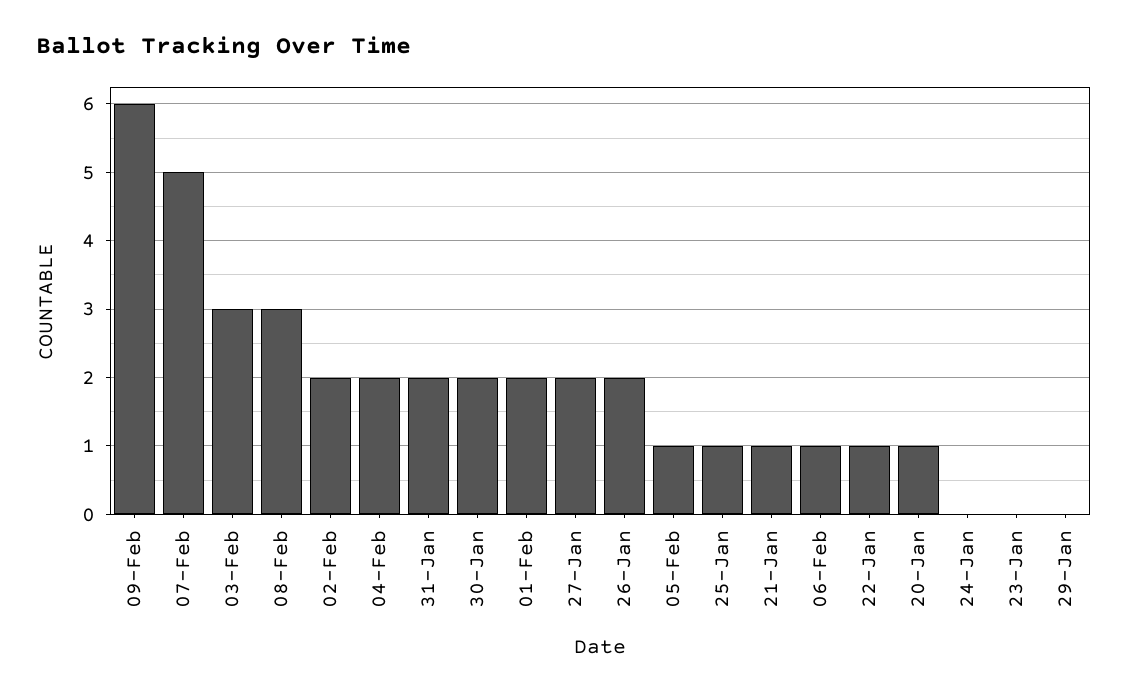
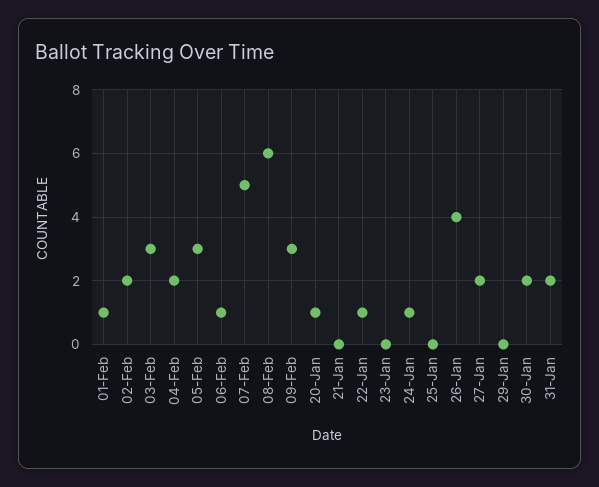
  {
-   "09-Feb": 6,
+   "09-Feb": 3,
    "07-Feb": 5,
    "03-Feb": 3,
-   "08-Feb": 3,
+   "08-Feb": 6,
    "02-Feb": 2,
    "04-Feb": 2,
    "31-Jan": 2,
    "30-Jan": 2,
-   "01-Feb": 2,
+   "01-Feb": 1,
    "27-Jan": 2,
-   "26-Jan": 2,
+   "26-Jan": 4,
-   "05-Feb": 1,
+   "05-Feb": 3,
-   "25-Jan": 1,
+   "25-Jan": 0,
-   "21-Jan": 1,
+   "21-Jan": 0,
    "06-Feb": 1,
    "22-Jan": 1,
    "20-Jan": 1,
-   "24-Jan": 0,
+   "24-Jan": 1,
    "23-Jan": 0,
    "29-Jan": 0
  }

